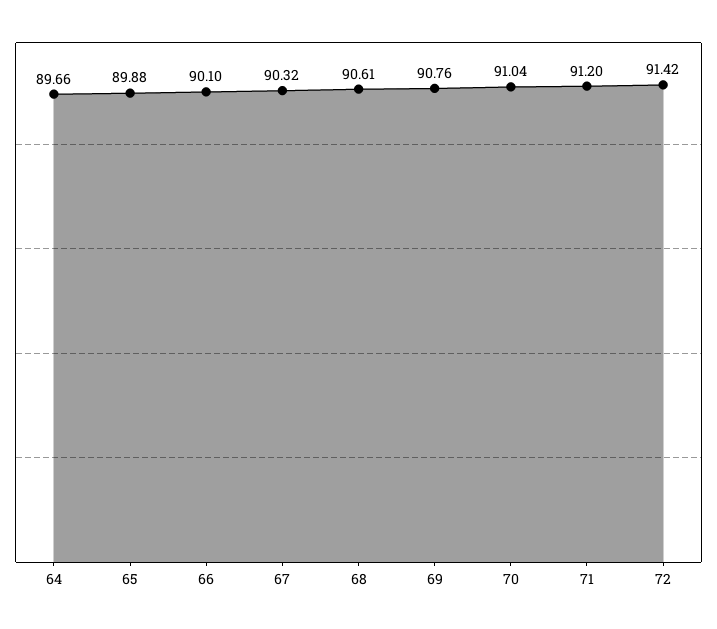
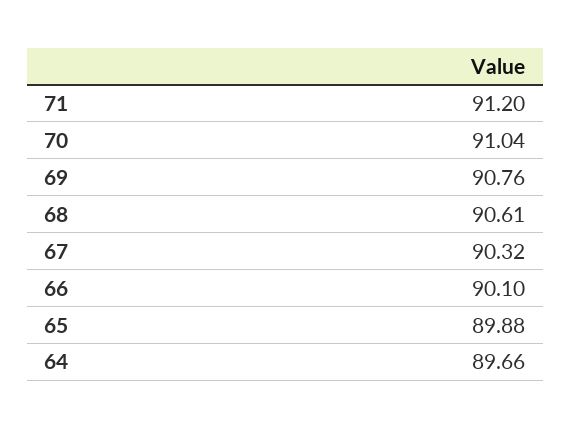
  {
    "64": 89.66,
    "65": 89.88,
    "66": 90.1,
    "67": 90.32,
    "68": 90.61,
    "69": 90.76,
    "70": 91.04,
-   "71": 91.2,
+   "71": 91.2
-   "72": 91.42
  }

